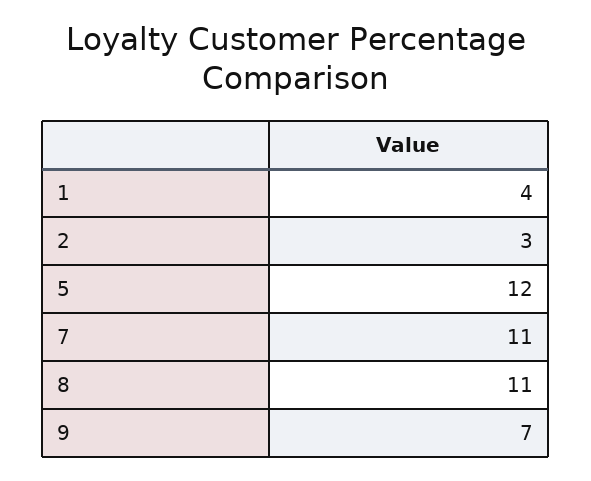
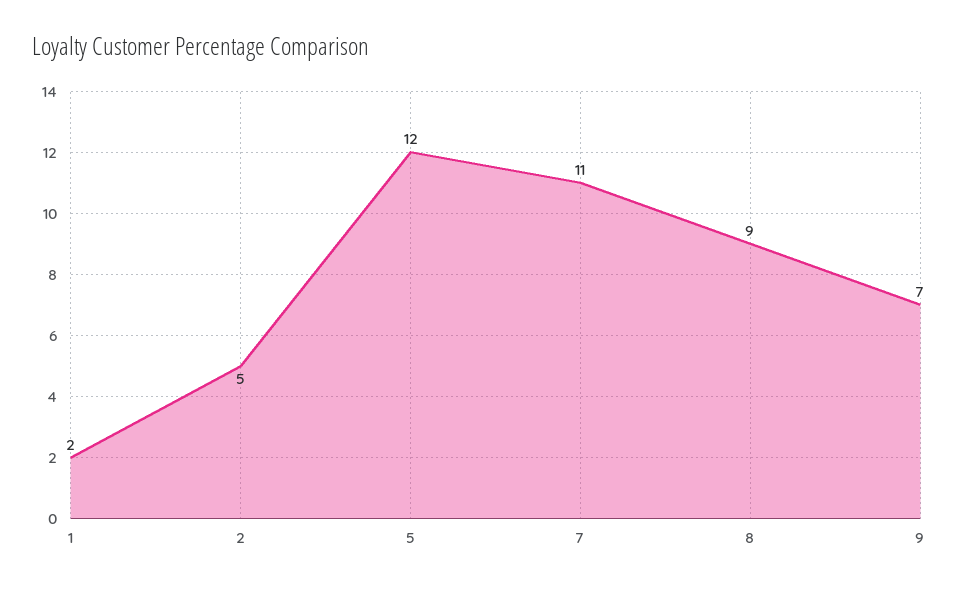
  {
-   "1": 4,
+   "1": 2,
-   "2": 3,
+   "2": 5,
    "5": 12,
    "7": 11,
-   "8": 11,
+   "8": 9,
    "9": 7
  }

